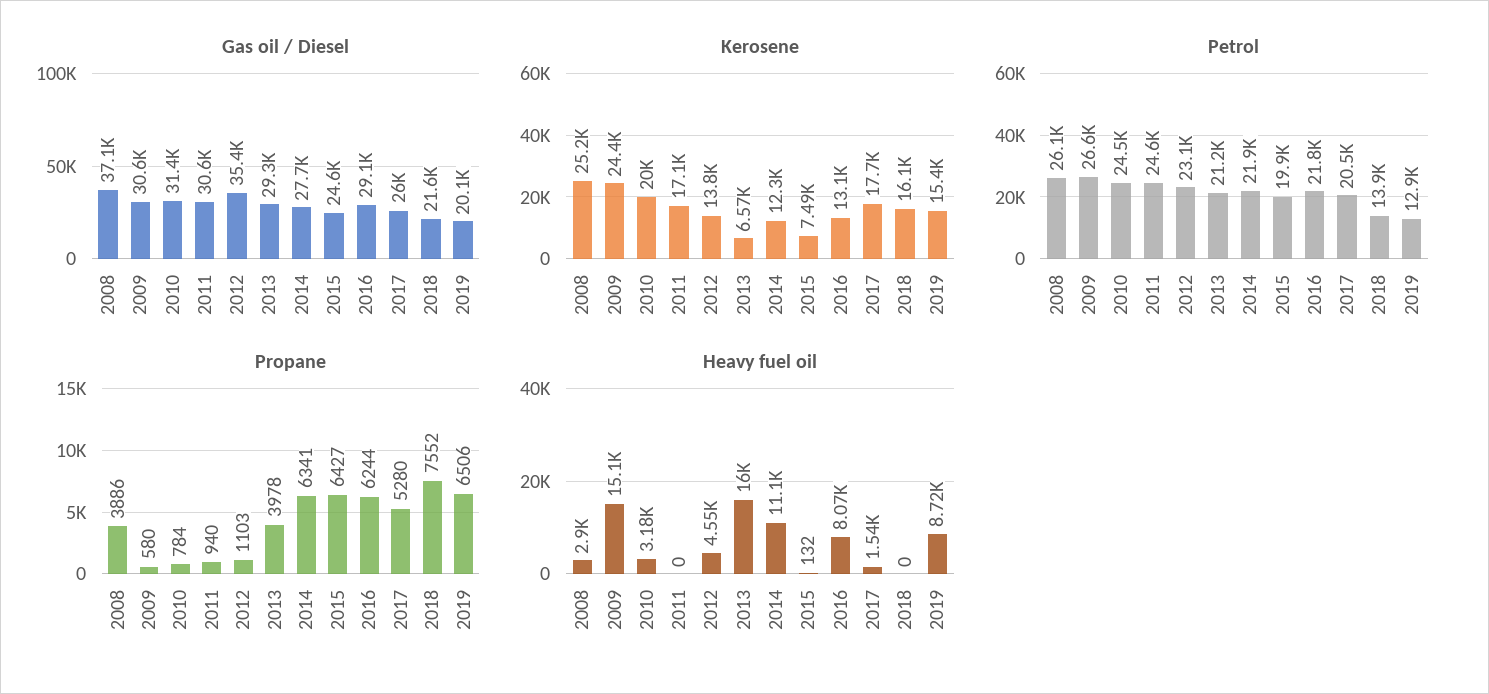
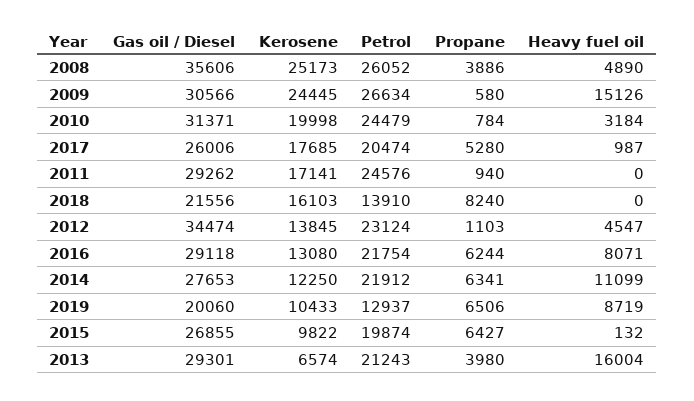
  {
    "Gas oil / Diesel": {
-     "2008": 37100,
+     "2008": 35606,
      "2009": 30566,
      "2010": 31371,
-     "2011": 30600,
+     "2011": 29262,
-     "2012": 35400,
+     "2012": 34474,
      "2013": 29301,
      "2014": 27653,
-     "2015": 24600,
+     "2015": 26855,
      "2016": 29118,
      "2017": 26006,
      "2018": 21556,
      "2019": 20060
    },
    "Kerosene": {
      "2008": 25173,
      "2009": 24445,
      "2010": 19998,
      "2011": 17141,
      "2012": 13845,
      "2013": 6574,
      "2014": 12250,
-     "2015": 7490,
+     "2015": 9822,
      "2016": 13080,
      "2017": 17685,
      "2018": 16103,
-     "2019": 15400
+     "2019": 10433
    },
    "Petrol": {
      "2008": 26052,
      "2009": 26634,
      "2010": 24479,
      "2011": 24576,
      "2012": 23124,
      "2013": 21243,
      "2014": 21912,
      "2015": 19874,
      "2016": 21754,
      "2017": 20474,
      "2018": 13910,
      "2019": 12937
    },
    "Propane": {
      "2008": 3886,
      "2009": 580,
      "2010": 784,
      "2011": 940,
      "2012": 1103,
-     "2013": 3978,
+     "2013": 3980,
      "2014": 6341,
      "2015": 6427,
      "2016": 6244,
      "2017": 5280,
-     "2018": 7552,
+     "2018": 8240,
      "2019": 6506
    },
    "Heavy fuel oil": {
-     "2008": 2900,
+     "2008": 4890,
      "2009": 15126,
      "2010": 3184,
      "2011": 0,
      "2012": 4547,
      "2013": 16004,
      "2014": 11099,
      "2015": 132,
      "2016": 8071,
-     "2017": 1540,
+     "2017": 987,
      "2018": 0,
      "2019": 8719
    }
  }

